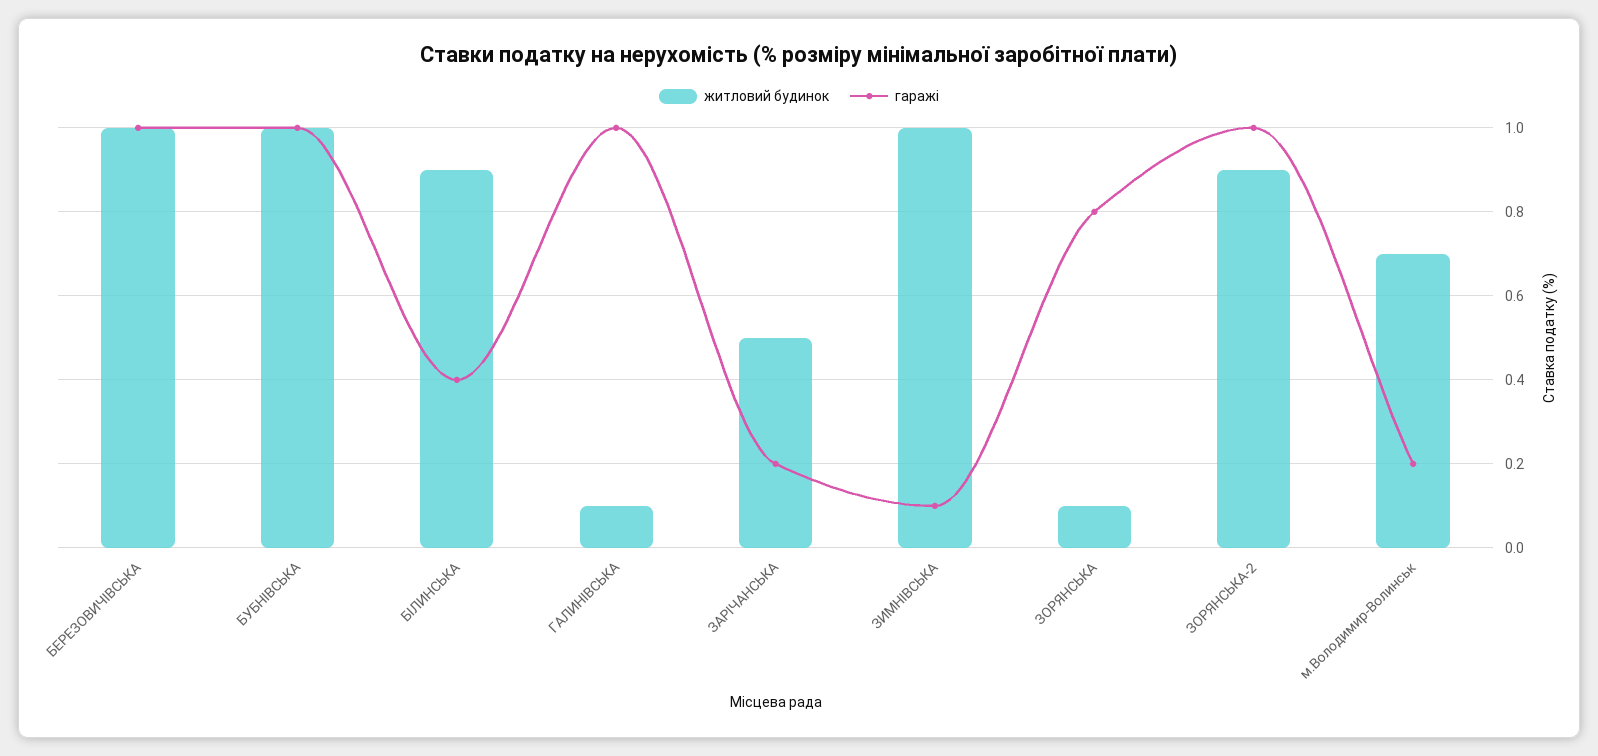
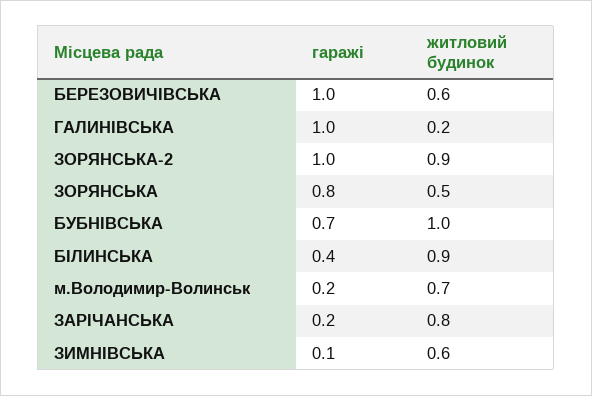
  {
    "житловий будинок": {
-     "БЕРЕЗОВИЧІВСЬКА": 1,
+     "БЕРЕЗОВИЧІВСЬКА": 0.6,
      "БУБНІВСЬКА": 1,
      "БІЛИНСЬКА": 0.9,
-     "ГАЛИНІВСЬКА": 0.1,
+     "ГАЛИНІВСЬКА": 0.2,
-     "ЗАРІЧАНСЬКА": 0.5,
+     "ЗАРІЧАНСЬКА": 0.8,
-     "ЗИМНІВСЬКА": 1,
+     "ЗИМНІВСЬКА": 0.6,
-     "ЗОРЯНСЬКА": 0.1,
+     "ЗОРЯНСЬКА": 0.5,
      "ЗОРЯНСЬКА-2": 0.9,
      "м.Володимир-Волинськ": 0.7
    },
    "гаражі": {
      "БЕРЕЗОВИЧІВСЬКА": 1,
-     "БУБНІВСЬКА": 1,
+     "БУБНІВСЬКА": 0.7,
      "БІЛИНСЬКА": 0.4,
      "ГАЛИНІВСЬКА": 1,
      "ЗАРІЧАНСЬКА": 0.2,
      "ЗИМНІВСЬКА": 0.1,
      "ЗОРЯНСЬКА": 0.8,
      "ЗОРЯНСЬКА-2": 1,
      "м.Володимир-Волинськ": 0.2
    }
  }

